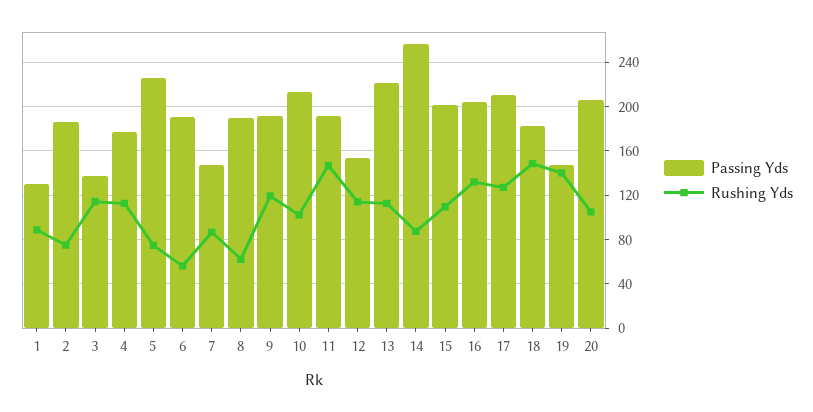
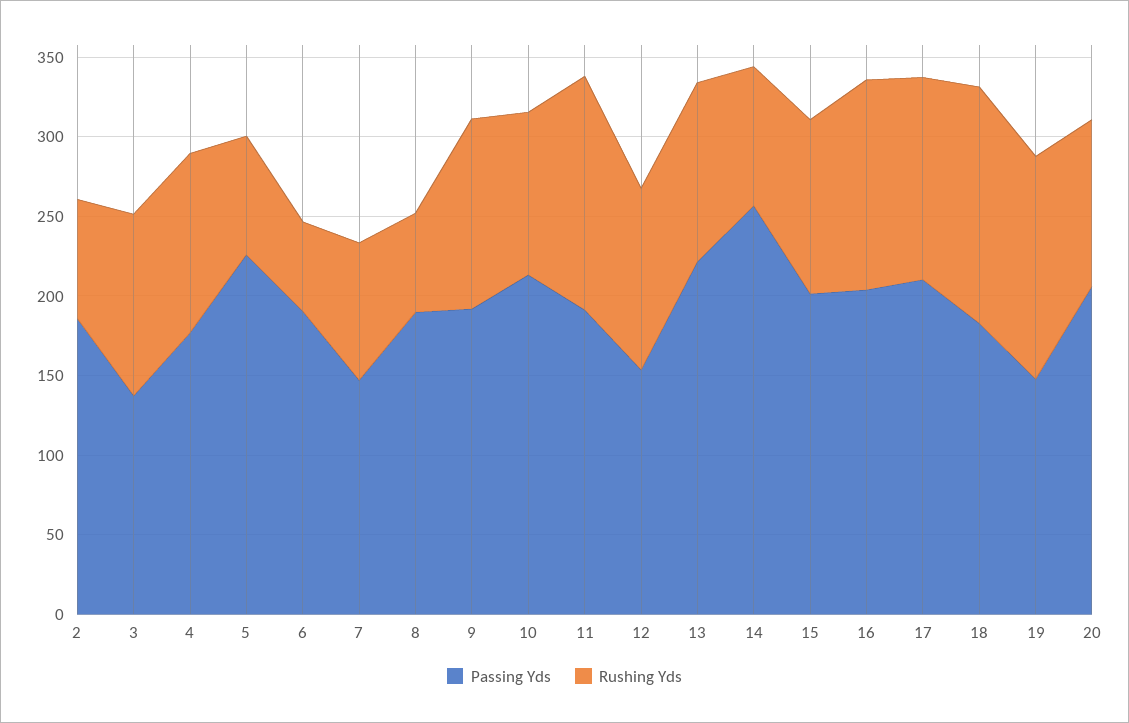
  {
    "Passing Yds": {
-     "1": 130,
      "2": 190,
      "3": 140,
      "4": 180,
      "5": 230,
      "6": 190,
      "7": 150,
      "8": 190,
      "9": 190,
      "10": 210,
      "11": 190,
      "12": 150,
      "13": 220,
      "14": 260,
      "15": 200,
      "16": 200,
      "17": 210,
      "18": 180,
      "19": 150,
      "20": 210
    },
    "Rushing Yds": {
-     "1": 90,
      "2": 70,
      "3": 110,
      "4": 110,
      "5": 70,
      "6": 60,
      "7": 90,
      "8": 60,
      "9": 120,
      "10": 100,
      "11": 150,
      "12": 110,
      "13": 110,
      "14": 90,
      "15": 110,
      "16": 130,
      "17": 130,
      "18": 150,
      "19": 140,
      "20": 110
    }
  }

